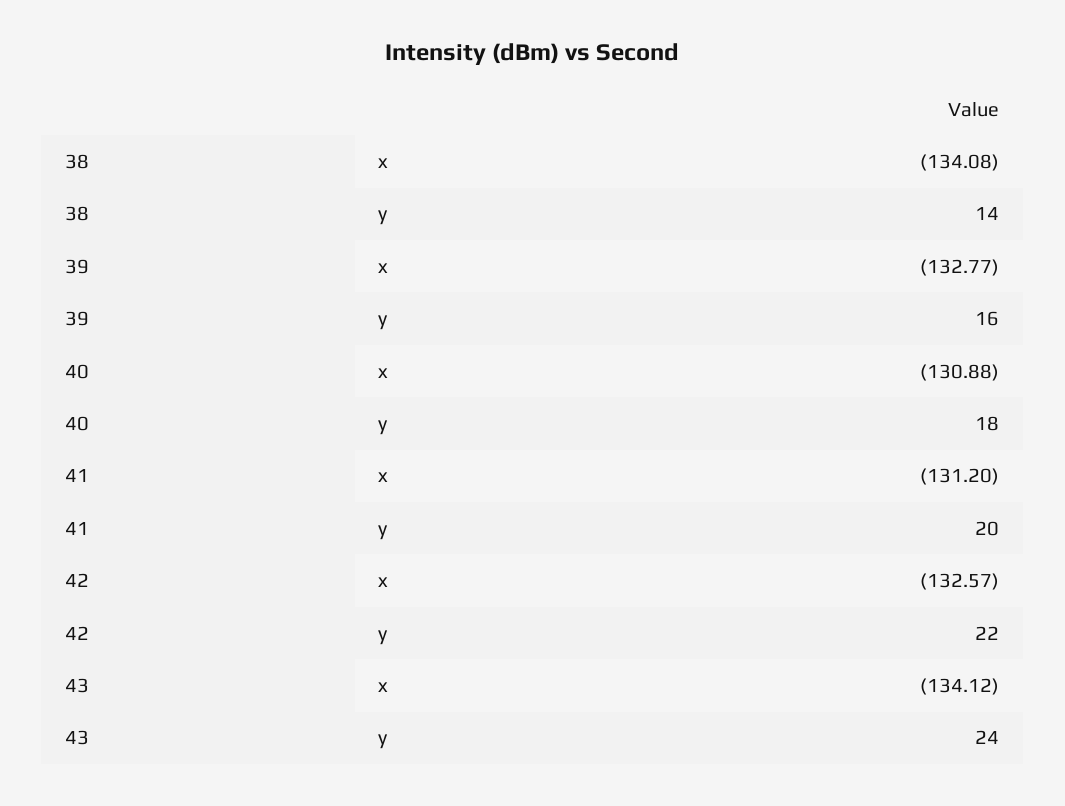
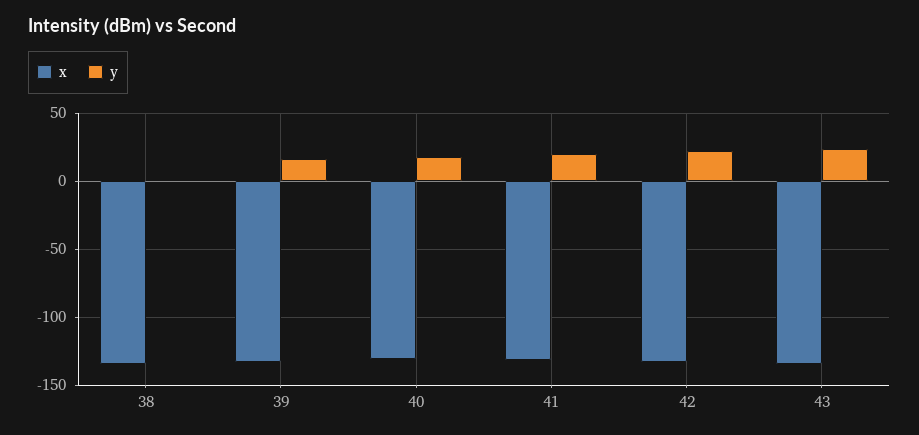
  {
    "x": {
      "38": -134.08,
      "39": -132.77,
      "40": -130.88,
      "41": -131.2,
      "42": -132.57,
      "43": -134.12
    },
    "y": {
-     "38": 14,
+     "38": 0,
      "39": 16,
      "40": 18,
      "41": 20,
      "42": 22,
      "43": 24
    }
  }

